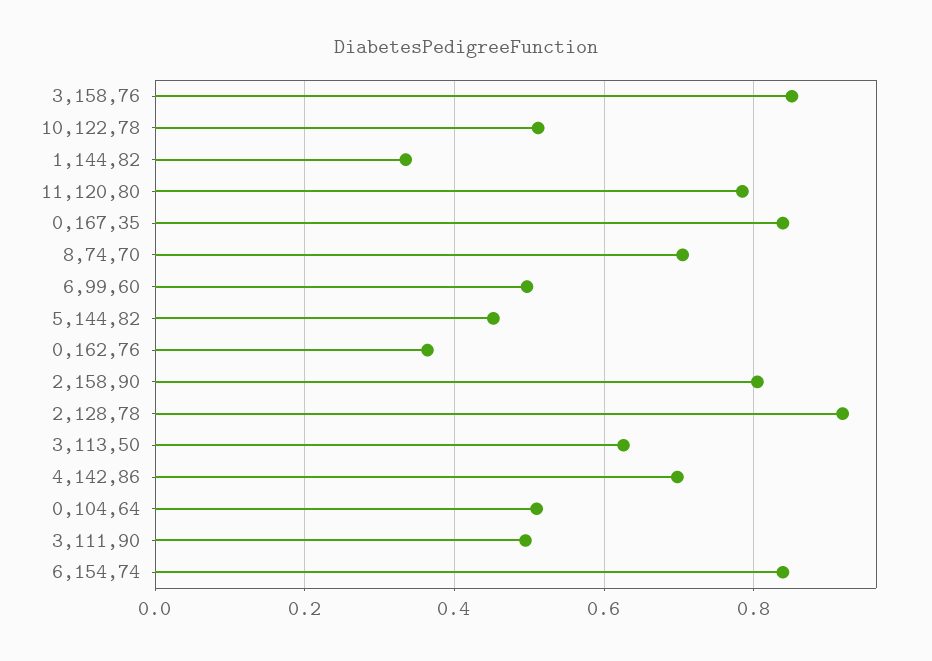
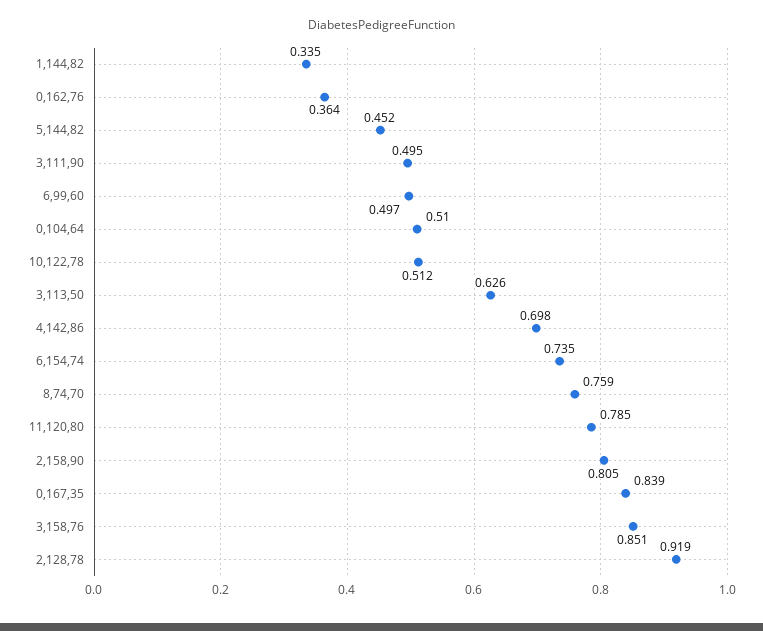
  {
    "3,158,76": 0.851,
    "10,122,78": 0.512,
    "1,144,82": 0.335,
    "11,120,80": 0.785,
    "0,167,35": 0.839,
-   "8,74,70": 0.7,
+   "8,74,70": 0.759,
    "6,99,60": 0.497,
    "5,144,82": 0.452,
    "0,162,76": 0.364,
    "2,158,90": 0.805,
    "2,128,78": 0.919,
    "3,113,50": 0.626,
    "4,142,86": 0.698,
    "0,104,64": 0.51,
    "3,111,90": 0.495,
-   "6,154,74": 0.84
+   "6,154,74": 0.735
  }

